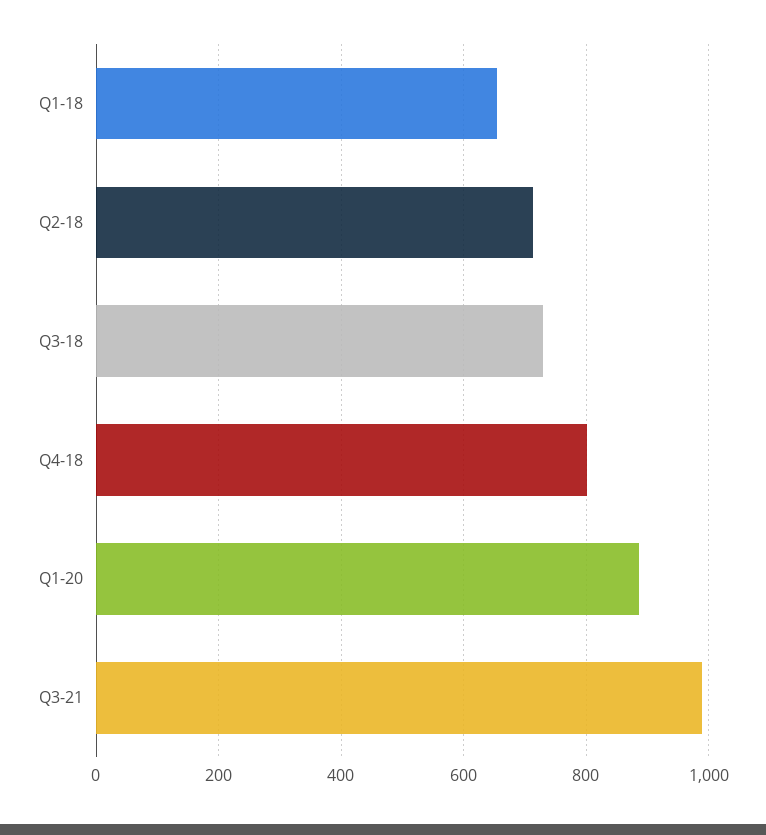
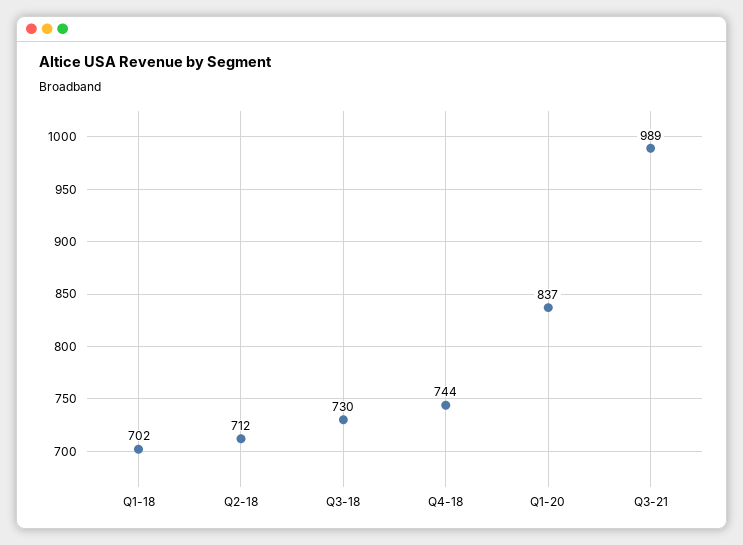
  {
-   "Q1-18": 660,
+   "Q1-18": 702,
    "Q2-18": 712,
    "Q3-18": 730,
-   "Q4-18": 800,
+   "Q4-18": 744,
-   "Q1-20": 880,
+   "Q1-20": 837,
    "Q3-21": 989
  }

